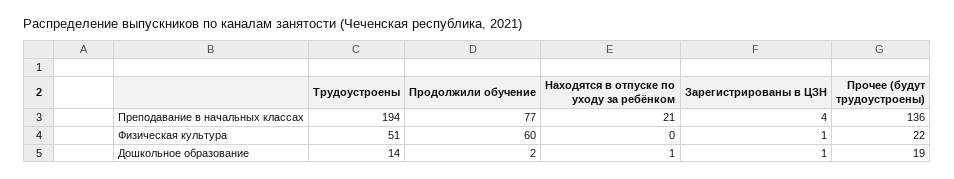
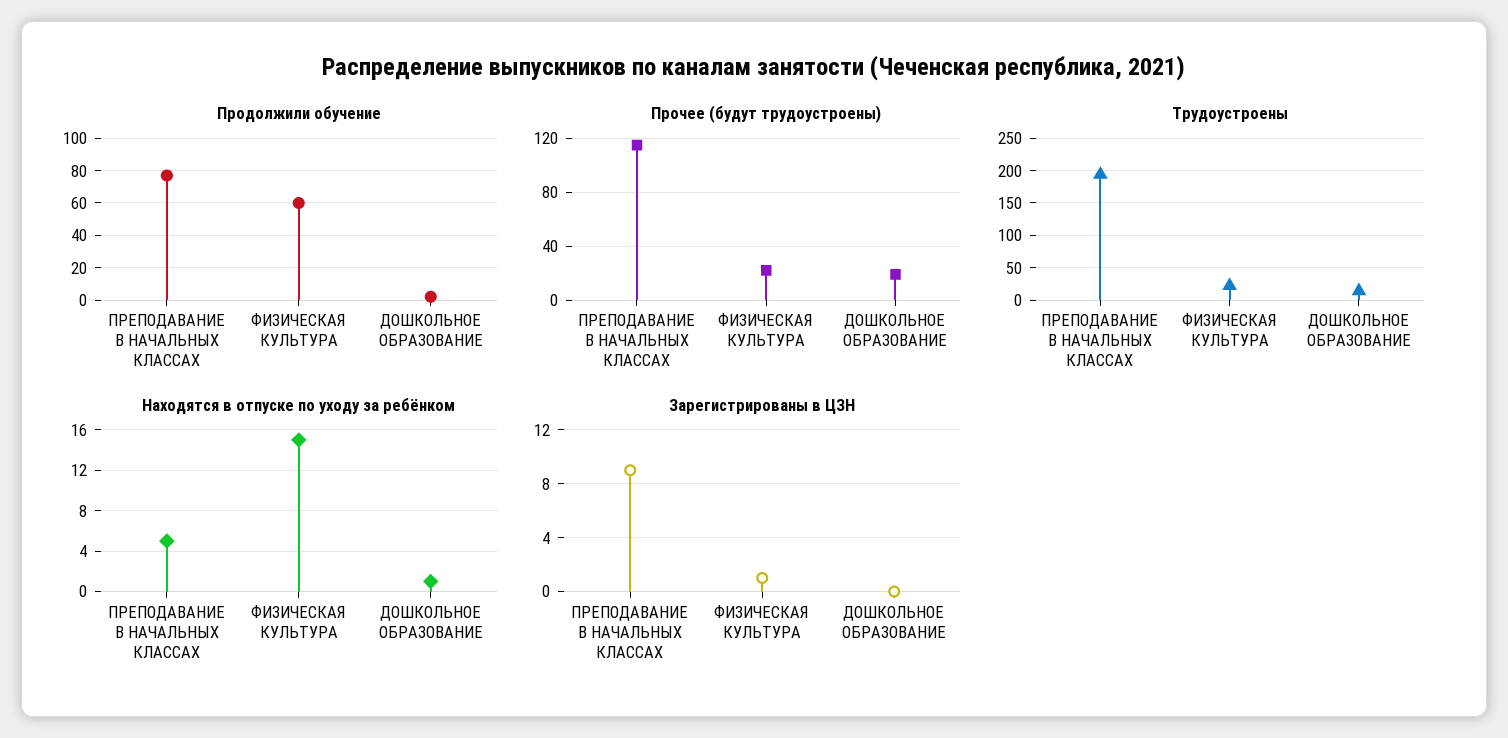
  {
    "Трудоустроены": {
      "Преподавание в начальных классах": 194,
-     "Физическая культура": 51,
+     "Физическая культура": 20,
      "Дошкольное образование": 14
    },
    "Продолжили обучение": {
      "Преподавание в начальных классах": 77,
      "Физическая культура": 60,
      "Дошкольное образование": 2
    },
    "Находятся в отпуске по уходу за ребёнком": {
-     "Преподавание в начальных классах": 21,
+     "Преподавание в начальных классах": 5,
-     "Физическая культура": 0,
+     "Физическая культура": 15,
      "Дошкольное образование": 1
    },
    "Зарегистрированы в ЦЗН": {
-     "Преподавание в начальных классах": 4,
+     "Преподавание в начальных классах": 9,
      "Физическая культура": 1,
-     "Дошкольное образование": 1
+     "Дошкольное образование": 0
    },
    "Прочее (будут трудоустроены)": {
-     "Преподавание в начальных классах": 136,
+     "Преподавание в начальных классах": 115,
      "Физическая культура": 22,
      "Дошкольное образование": 19
    }
  }

